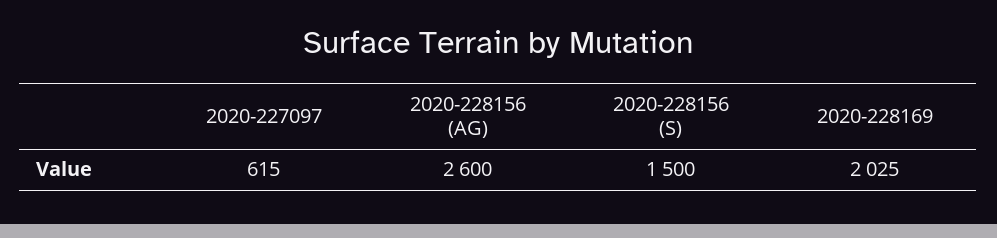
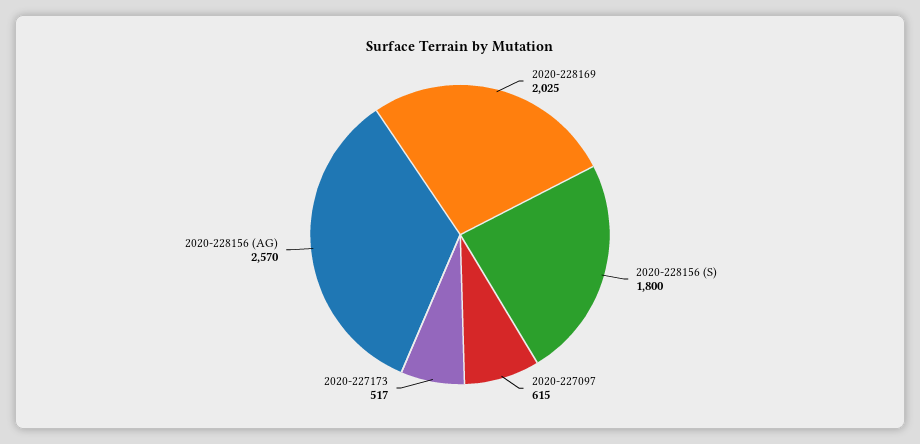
  {
    "2020-227097": 615,
-   "2020-228156 (AG)": 2600,
+   "2020-228156 (AG)": 2570,
-   "2020-228156 (S)": 1500,
+   "2020-228156 (S)": 1800,
-   "2020-228169": 2025
+   "2020-228169": 2025,
+   "2020-227173": 517
  }

